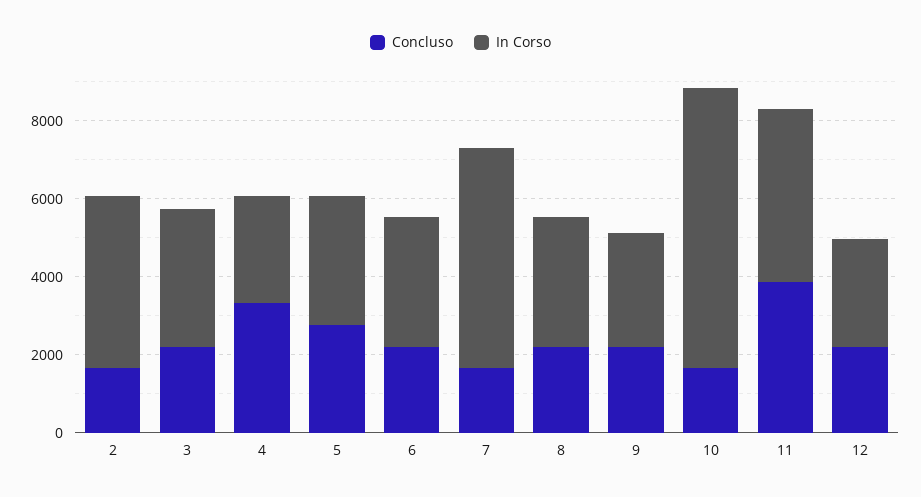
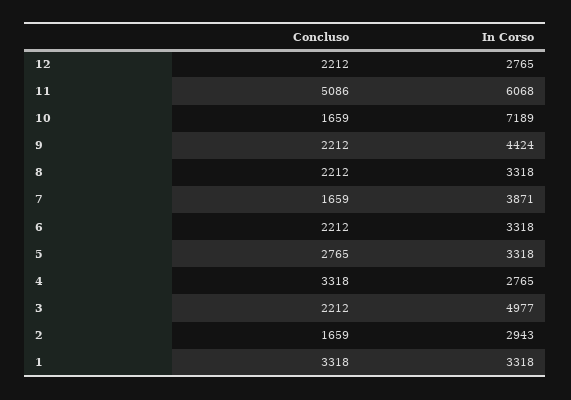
  {
    "Concluso": {
      "2": 1659,
      "3": 2212,
      "4": 3318,
      "5": 2765,
      "6": 2212,
      "7": 1659,
      "8": 2212,
      "9": 2212,
      "10": 1659,
-     "11": 4000,
+     "11": 5086,
-     "12": 2212
+     "12": 2212,
+     "1": 3318
    },
    "In Corso": {
-     "2": 4500,
+     "2": 2943,
-     "3": 3500,
+     "3": 4977,
      "4": 2765,
      "5": 3318,
      "6": 3318,
-     "7": 5500,
+     "7": 3871,
      "8": 3318,
-     "9": 3000,
+     "9": 4424,
      "10": 7189,
-     "11": 4500,
+     "11": 6068,
-     "12": 2765
+     "12": 2765,
+     "1": 3318
    }
  }

